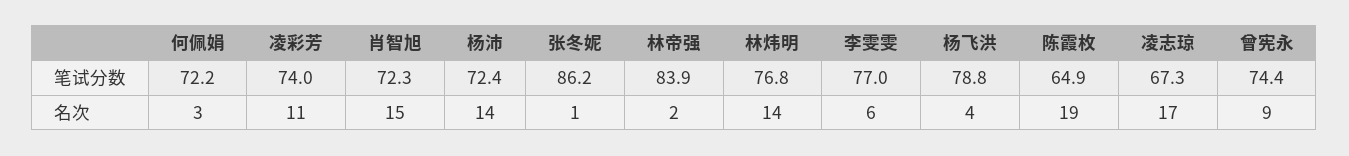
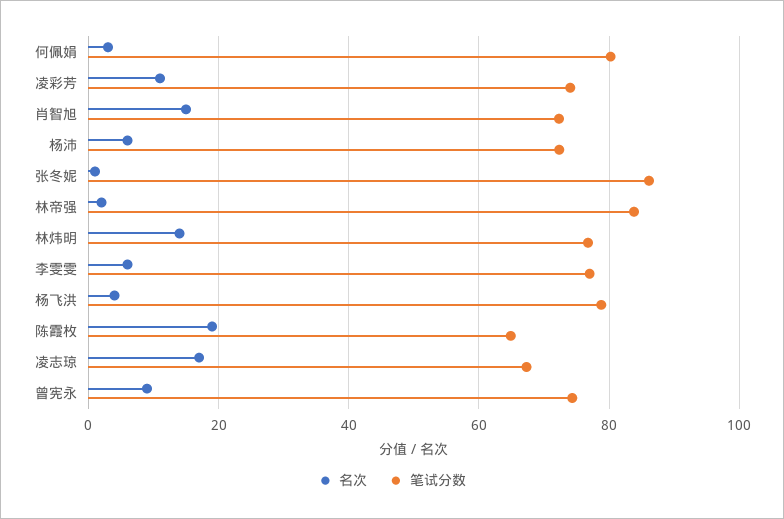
  {
    "笔试分数": {
-     "何佩娟": 72.2,
+     "何佩娟": 80,
      "凌彩芳": 74,
      "肖智旭": 72.3,
      "杨沛": 72.4,
      "张冬妮": 86.2,
      "林帝强": 83.9,
      "林炜明": 76.8,
      "李雯雯": 77,
      "杨飞洪": 78.8,
      "陈霞枚": 64.9,
      "凌志琼": 67.3,
      "曾宪永": 74.4
    },
    "名次": {
      "何佩娟": 3,
      "凌彩芳": 11,
      "肖智旭": 15,
-     "杨沛": 14,
+     "杨沛": 6,
      "张冬妮": 1,
      "林帝强": 2,
      "林炜明": 14,
      "李雯雯": 6,
      "杨飞洪": 4,
      "陈霞枚": 19,
      "凌志琼": 17,
      "曾宪永": 9
    }
  }

